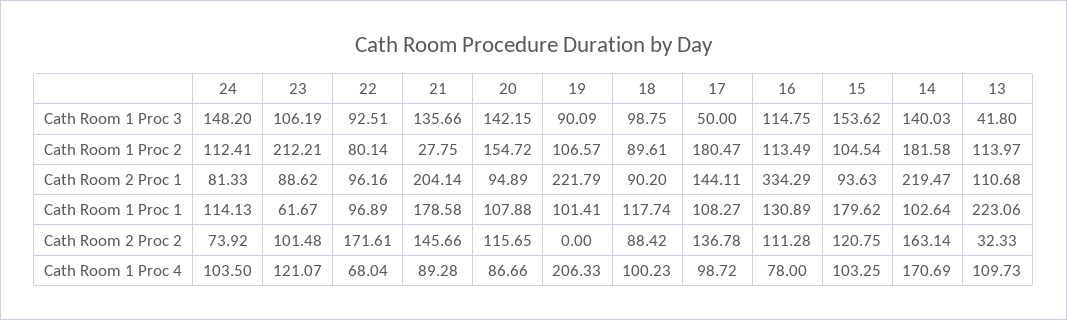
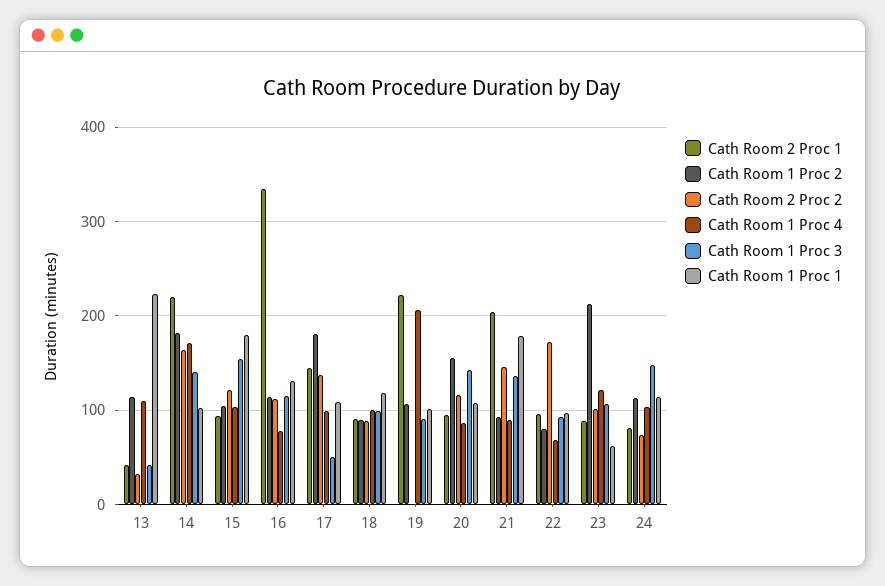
  {
    "Cath Room 1 Proc 3": {
      "24": 148.2,
      "23": 106.19,
      "22": 92.51,
      "21": 135.66,
      "20": 142.15,
      "19": 90.09,
      "18": 98.75,
      "17": 50,
      "16": 114.75,
      "15": 153.62,
      "14": 140.03,
      "13": 41.8
    },
    "Cath Room 1 Proc 2": {
      "24": 112.41,
      "23": 212.21,
      "22": 80.14,
-     "21": 27.75,
+     "21": 90,
      "20": 154.72,
      "19": 106.57,
      "18": 89.61,
      "17": 180.47,
      "16": 113.49,
      "15": 104.54,
      "14": 181.58,
      "13": 113.97
    },
    "Cath Room 2 Proc 1": {
      "24": 81.33,
      "23": 88.62,
      "22": 96.16,
      "21": 204.14,
      "20": 94.89,
      "19": 221.79,
      "18": 90.2,
      "17": 144.11,
      "16": 334.29,
      "15": 93.63,
      "14": 219.47,
-     "13": 110.68
+     "13": 40
    },
    "Cath Room 1 Proc 1": {
      "24": 114.13,
      "23": 61.67,
      "22": 96.89,
      "21": 178.58,
      "20": 107.88,
      "19": 101.41,
      "18": 117.74,
      "17": 108.27,
      "16": 130.89,
      "15": 179.62,
      "14": 102.64,
      "13": 223.06
    },
    "Cath Room 2 Proc 2": {
      "24": 73.92,
      "23": 101.48,
      "22": 171.61,
      "21": 145.66,
      "20": 115.65,
      "19": 0,
      "18": 88.42,
      "17": 136.78,
      "16": 111.28,
      "15": 120.75,
      "14": 163.14,
      "13": 32.33
    },
    "Cath Room 1 Proc 4": {
      "24": 103.5,
      "23": 121.07,
      "22": 68.04,
      "21": 89.28,
      "20": 86.66,
      "19": 206.33,
      "18": 100.23,
      "17": 98.72,
      "16": 78,
      "15": 103.25,
      "14": 170.69,
      "13": 109.73
    }
  }

